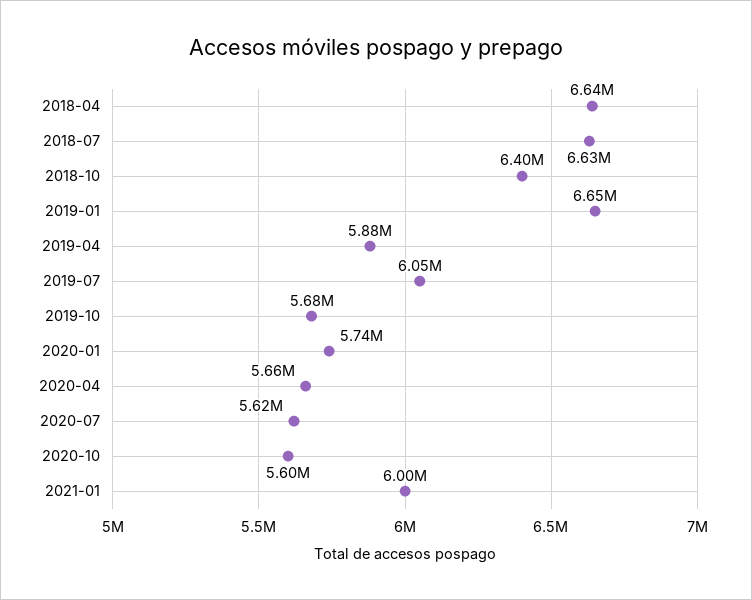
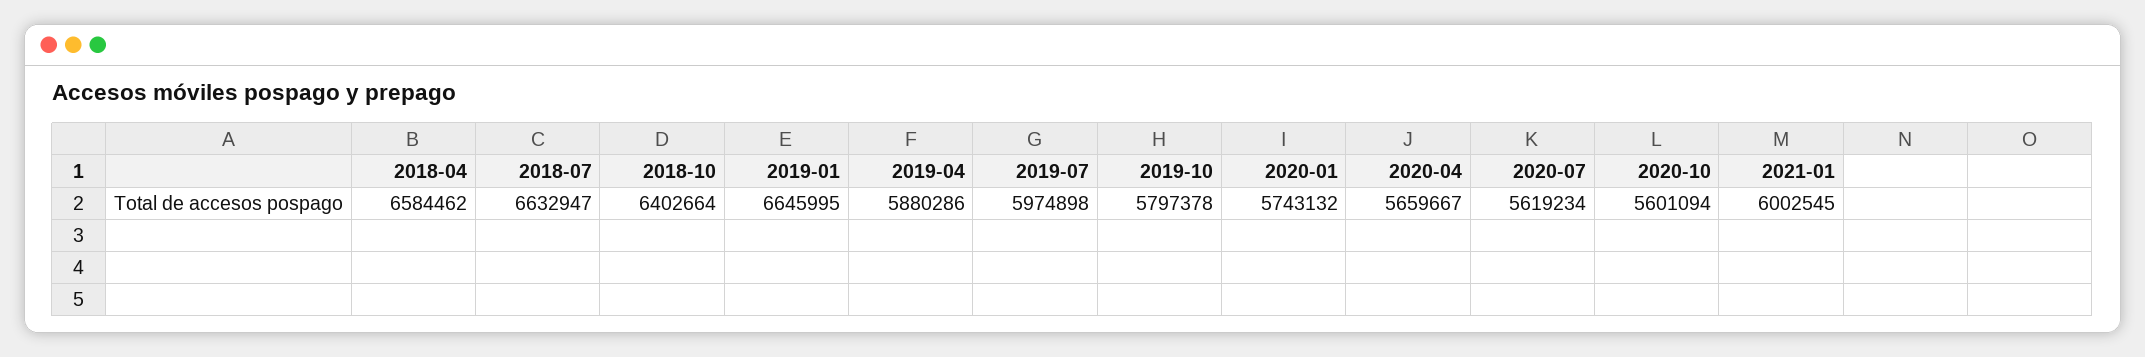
  {
-   "2018-04": 6640000,
+   "2018-04": 6584462,
    "2018-07": 6632947,
    "2018-10": 6402664,
    "2019-01": 6645995,
    "2019-04": 5880286,
-   "2019-07": 6050000,
+   "2019-07": 5974898,
-   "2019-10": 5680000,
+   "2019-10": 5797378,
    "2020-01": 5743132,
    "2020-04": 5659667,
    "2020-07": 5619234,
    "2020-10": 5601094,
    "2021-01": 6002545
  }

